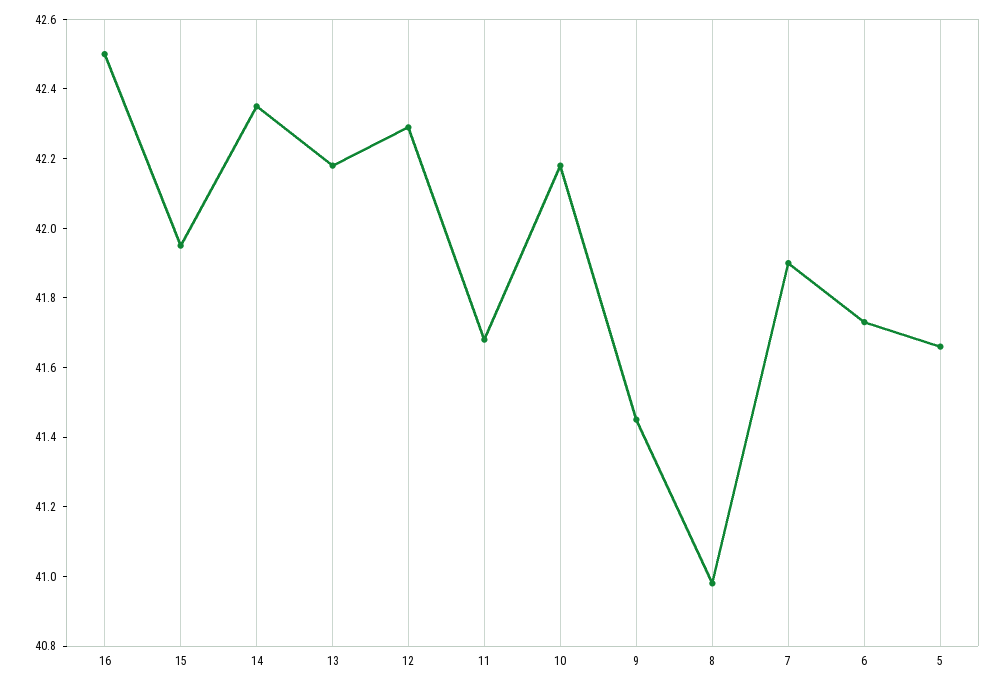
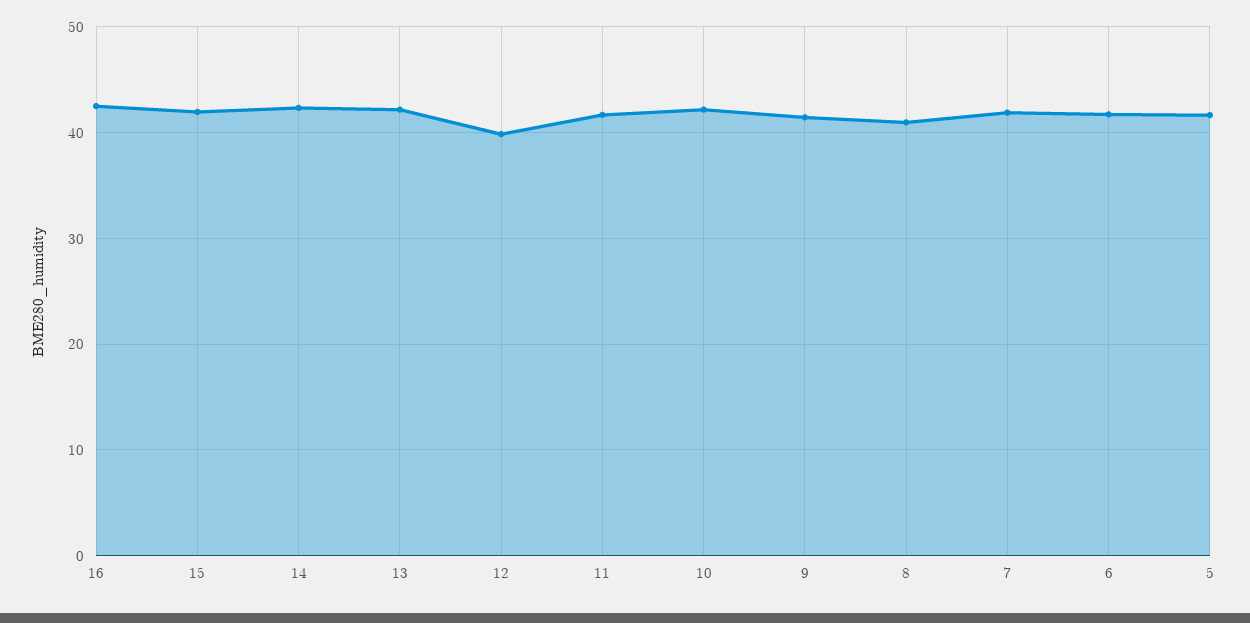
  {
    "16": 42.5,
    "15": 41.95,
    "14": 42.35,
    "13": 42.2,
-   "12": 42.3,
+   "12": 40,
    "11": 41.7,
    "10": 42.2,
    "9": 41.45,
    "8": 41,
    "7": 41.9,
    "6": 41.75,
    "5": 41.65
  }

